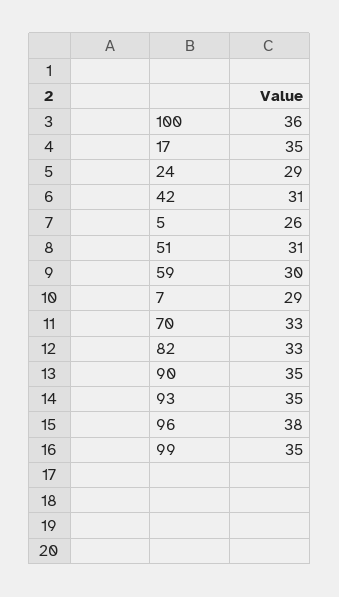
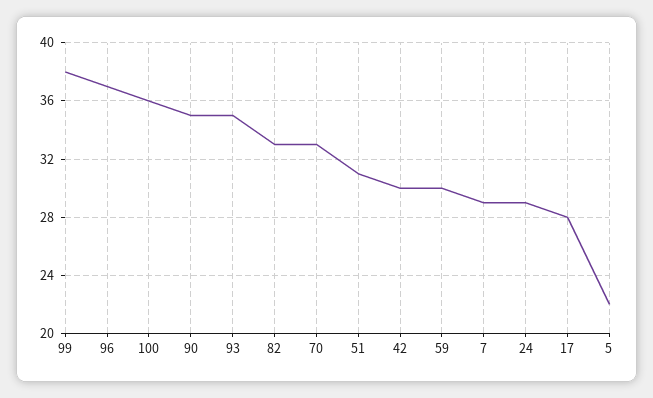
  {
    "100": 36,
-   "17": 35,
+   "17": 28,
    "24": 29,
-   "42": 31,
+   "42": 30,
-   "5": 26,
+   "5": 22,
    "51": 31,
    "59": 30,
    "7": 29,
    "70": 33,
    "82": 33,
    "90": 35,
    "93": 35,
-   "96": 38,
+   "96": 37,
-   "99": 35
+   "99": 38
  }

